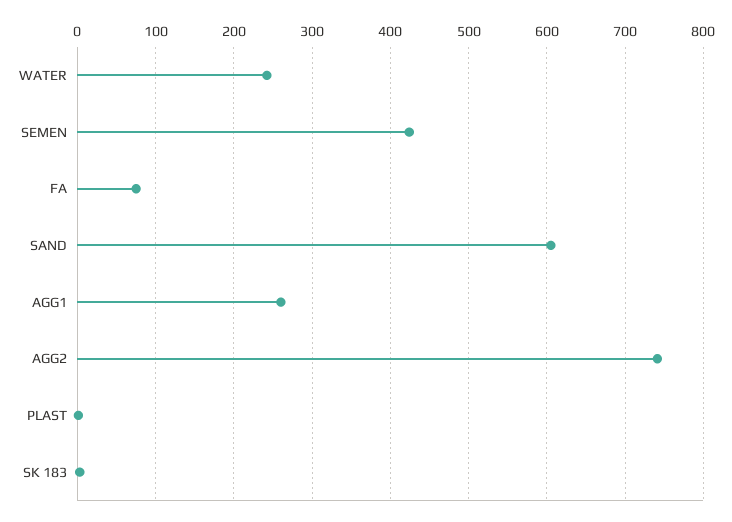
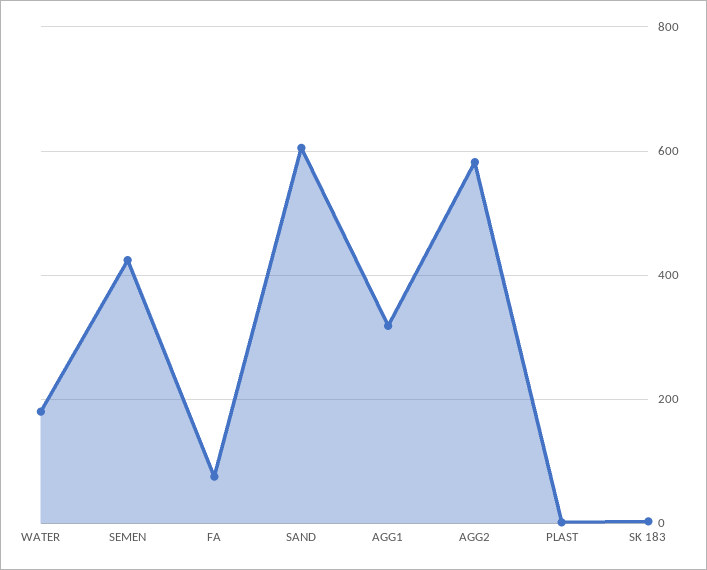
  {
-   "WATER": 240,
+   "WATER": 180,
    "SEMEN": 420,
    "FA": 80,
    "SAND": 610,
-   "AGG1": 260,
+   "AGG1": 320,
-   "AGG2": 740,
+   "AGG2": 580,
    "PLAST": 0,
    "SK 183": 0
  }

